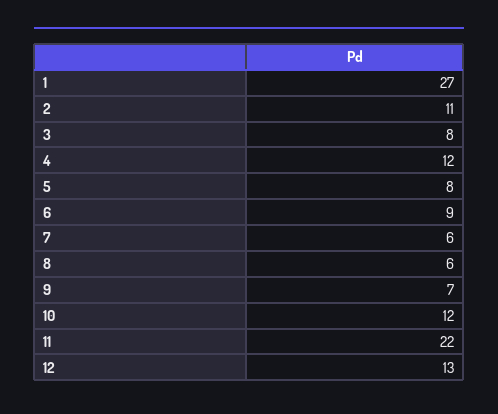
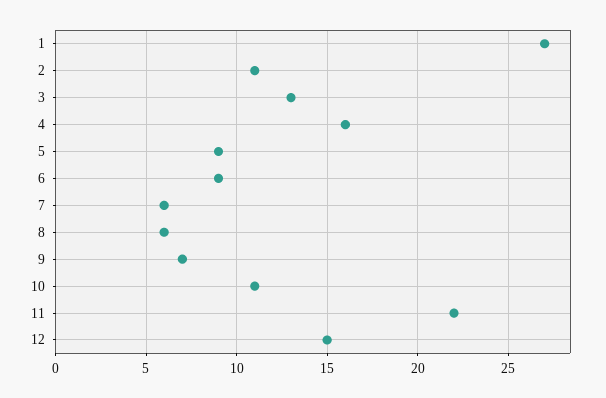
  {
    "1": 27,
    "2": 11,
-   "3": 8,
+   "3": 13,
-   "4": 12,
+   "4": 16,
-   "5": 8,
+   "5": 9,
    "6": 9,
    "7": 6,
    "8": 6,
    "9": 7,
-   "10": 12,
+   "10": 11,
    "11": 22,
-   "12": 13
+   "12": 15
  }

